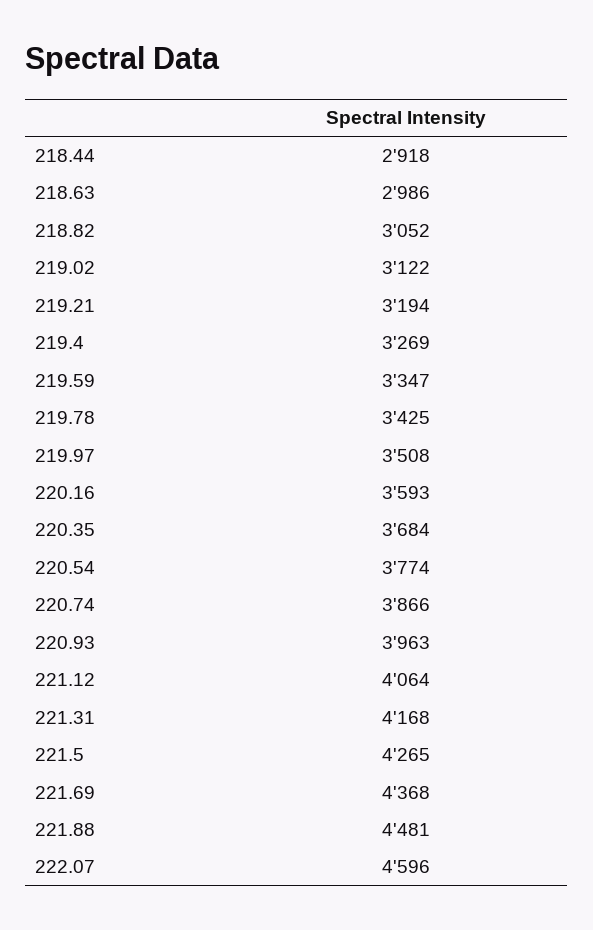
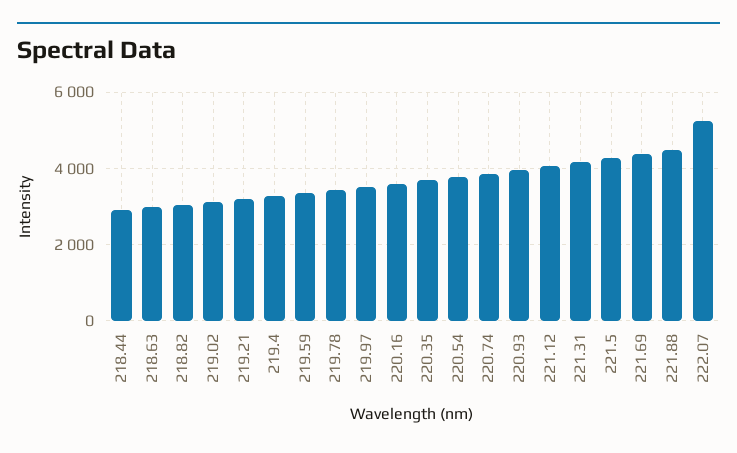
  {
    "218.44": 2918,
    "218.63": 2986,
    "218.82": 3052,
    "219.02": 3122,
    "219.21": 3194,
    "219.4": 3269,
    "219.59": 3347,
    "219.78": 3425,
    "219.97": 3508,
    "220.16": 3593,
    "220.35": 3684,
    "220.54": 3774,
    "220.74": 3866,
    "220.93": 3963,
    "221.12": 4064,
    "221.31": 4168,
    "221.5": 4265,
    "221.69": 4368,
    "221.88": 4481,
-   "222.07": 4596
+   "222.07": 5200
  }

